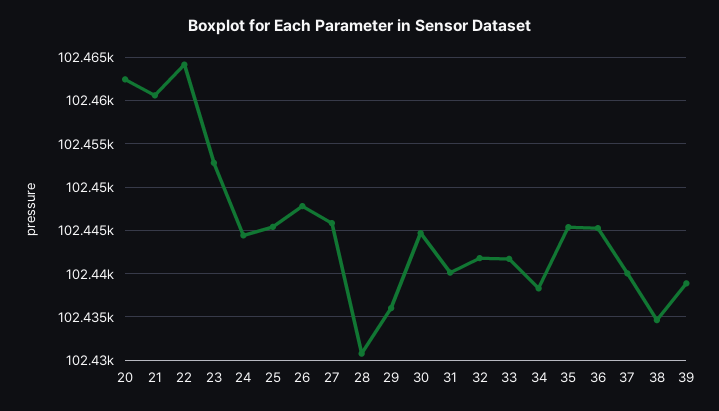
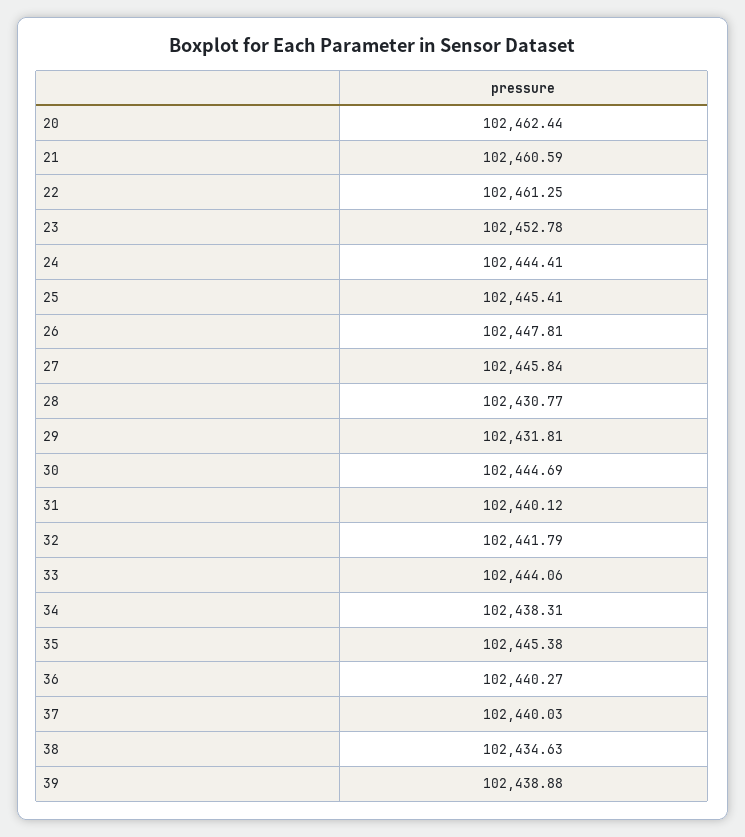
  {
    "20": 102462.44,
    "21": 102460.59,
-   "22": 102464,
+   "22": 102461.25,
    "23": 102452.78,
    "24": 102444.41,
    "25": 102445.41,
    "26": 102447.81,
    "27": 102445.84,
    "28": 102430.77,
-   "29": 102436,
+   "29": 102431.81,
    "30": 102444.69,
    "31": 102440.12,
    "32": 102441.79,
-   "33": 102442,
+   "33": 102444.06,
    "34": 102438.31,
    "35": 102445.38,
-   "36": 102445,
+   "36": 102440.27,
    "37": 102440.03,
    "38": 102434.63,
    "39": 102438.88
  }

